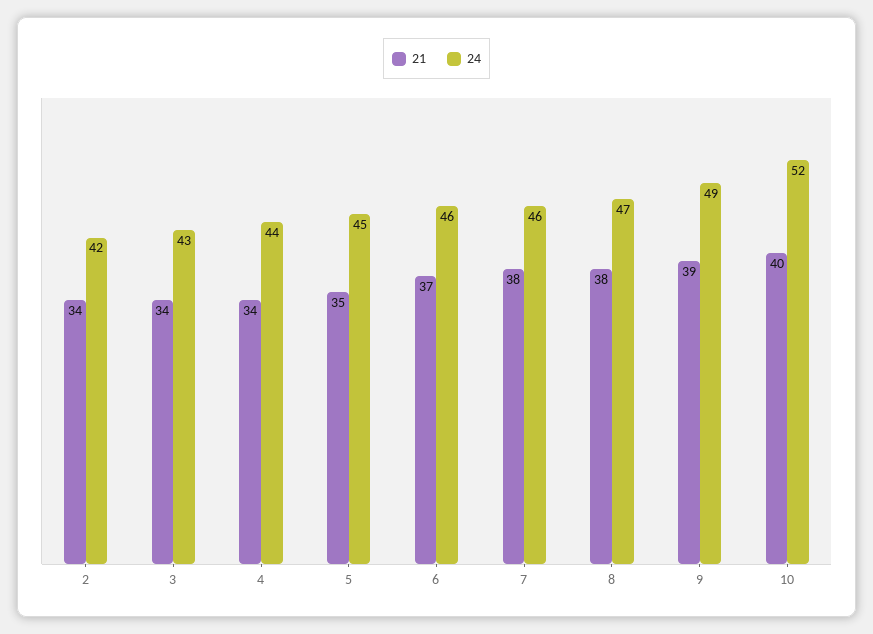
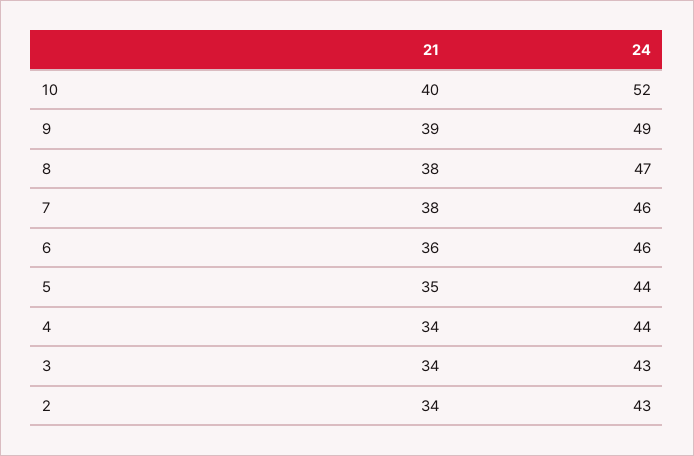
  {
    "21": {
      "2": 34,
      "3": 34,
      "4": 34,
      "5": 35,
-     "6": 37,
+     "6": 36,
      "7": 38,
      "8": 38,
      "9": 39,
      "10": 40
    },
    "24": {
-     "2": 42,
+     "2": 43,
      "3": 43,
      "4": 44,
-     "5": 45,
+     "5": 44,
      "6": 46,
      "7": 46,
      "8": 47,
      "9": 49,
      "10": 52
    }
  }

